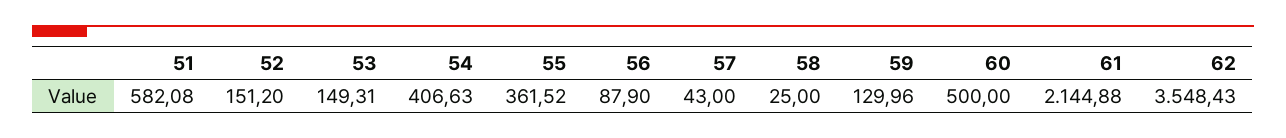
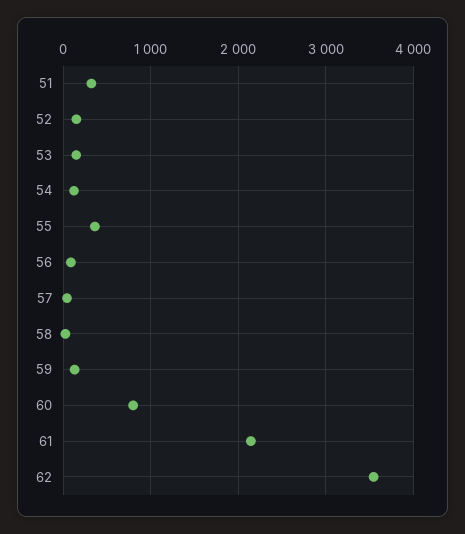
  {
-   "51": 582.08,
+   "51": 300,
    "52": 151.2,
    "53": 149.31,
-   "54": 406.63,
+   "54": 100,
    "55": 361.52,
    "56": 87.9,
    "57": 43,
    "58": 25,
    "59": 129.96,
-   "60": 500,
+   "60": 800,
    "61": 2144.88,
    "62": 3548.43
  }

